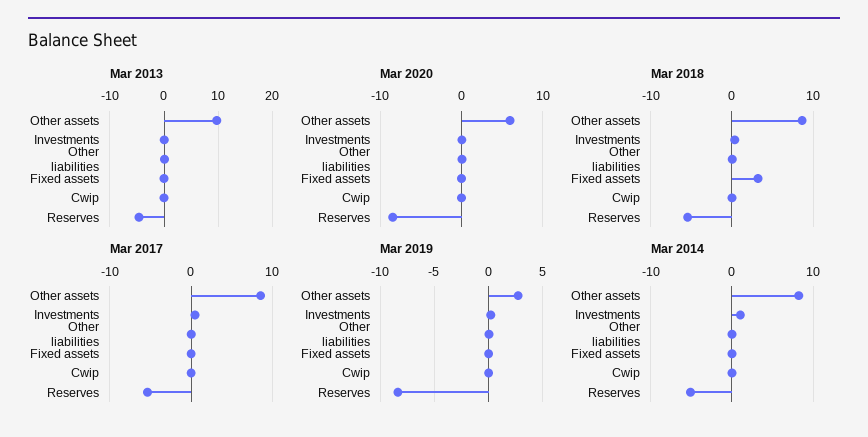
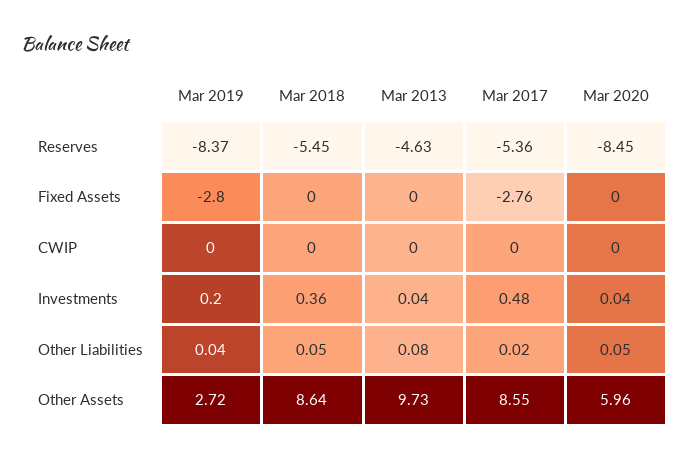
  {
    "Mar 2013": {
      "Other assets": 9.73,
      "Investments": 0.04,
      "Other liabilities": 0.08,
      "Fixed assets": 0,
      "Cwip": 0,
      "Reserves": -4.63
    },
    "Mar 2020": {
      "Other assets": 5.96,
      "Investments": 0.04,
      "Other liabilities": 0.05,
      "Fixed assets": 0,
      "Cwip": 0,
      "Reserves": -8.45
    },
    "Mar 2018": {
      "Other assets": 8.64,
      "Investments": 0.36,
      "Other liabilities": 0.05,
-     "Fixed assets": 3,
+     "Fixed assets": 0,
      "Cwip": 0,
      "Reserves": -5.45
    },
    "Mar 2017": {
      "Other assets": 8.55,
      "Investments": 0.48,
      "Other liabilities": 0.02,
-     "Fixed assets": 0,
+     "Fixed assets": -2.76,
      "Cwip": 0,
      "Reserves": -5.36
    },
    "Mar 2019": {
      "Other assets": 2.72,
      "Investments": 0.2,
      "Other liabilities": 0.04,
-     "Fixed assets": 0,
+     "Fixed assets": -2.8,
      "Cwip": 0,
      "Reserves": -8.37
-   },
+   }
-   "Mar 2014": {
-     "Other assets": 8,
-     "Investments": 1,
-     "Other liabilities": 0,
-     "Fixed assets": 0,
-     "Cwip": 0,
-     "Reserves": -5
-   }
  }

